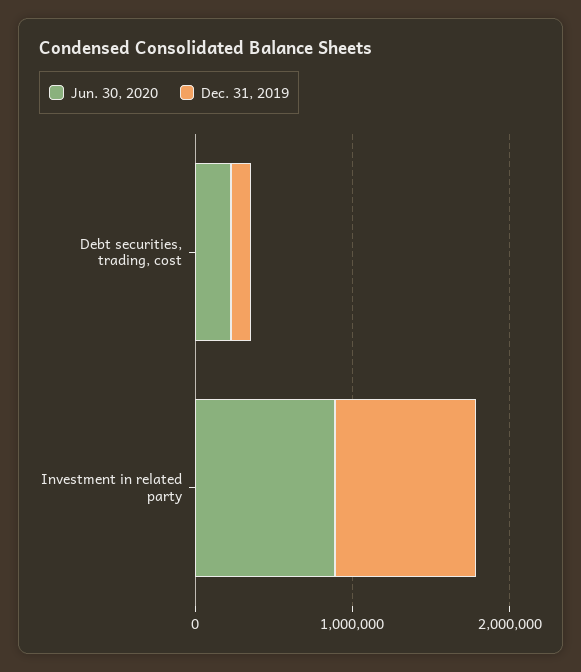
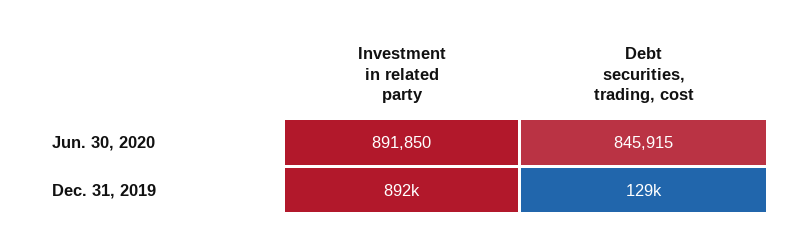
  {
    "Jun. 30, 2020": {
-     "Debt securities, trading, cost": 200000,
+     "Debt securities, trading, cost": 845915,
      "Investment in related party": 891850
    },
    "Dec. 31, 2019": {
      "Debt securities, trading, cost": 129000,
      "Investment in related party": 892000
    }
  }

